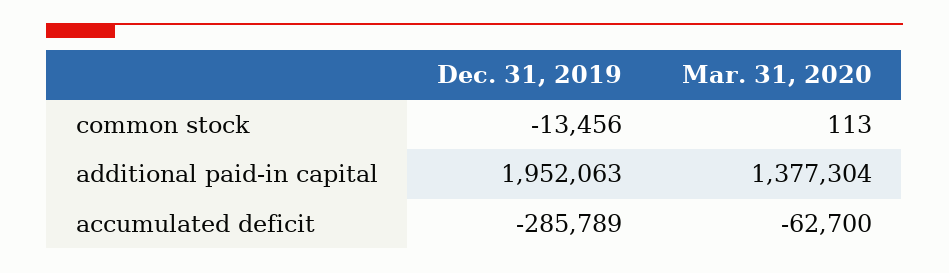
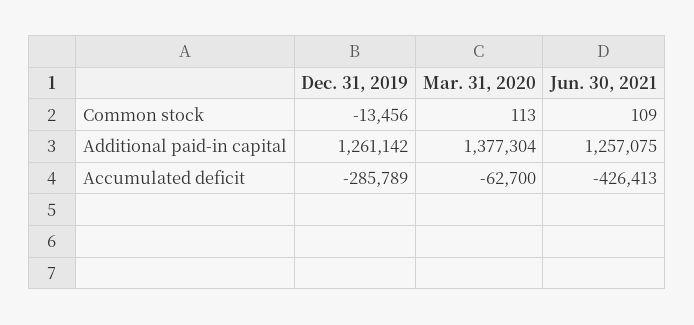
  {
    "Dec. 31, 2019": {
      "common stock": -13456,
-     "additional paid-in capital": 1952063,
+     "additional paid-in capital": 1261142,
      "accumulated deficit": -285789
    },
    "Mar. 31, 2020": {
      "common stock": 113,
      "additional paid-in capital": 1377304,
      "accumulated deficit": -62700
-   }
+   },
+   "Jun. 30, 2021": {
+     "common stock": 109,
+     "additional paid-in capital": 1257075,
+     "accumulated deficit": -426413
+   }
  }

